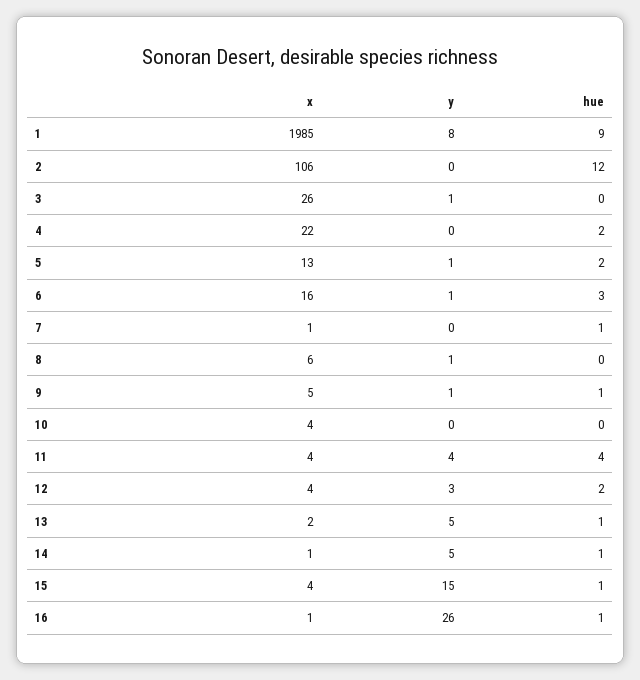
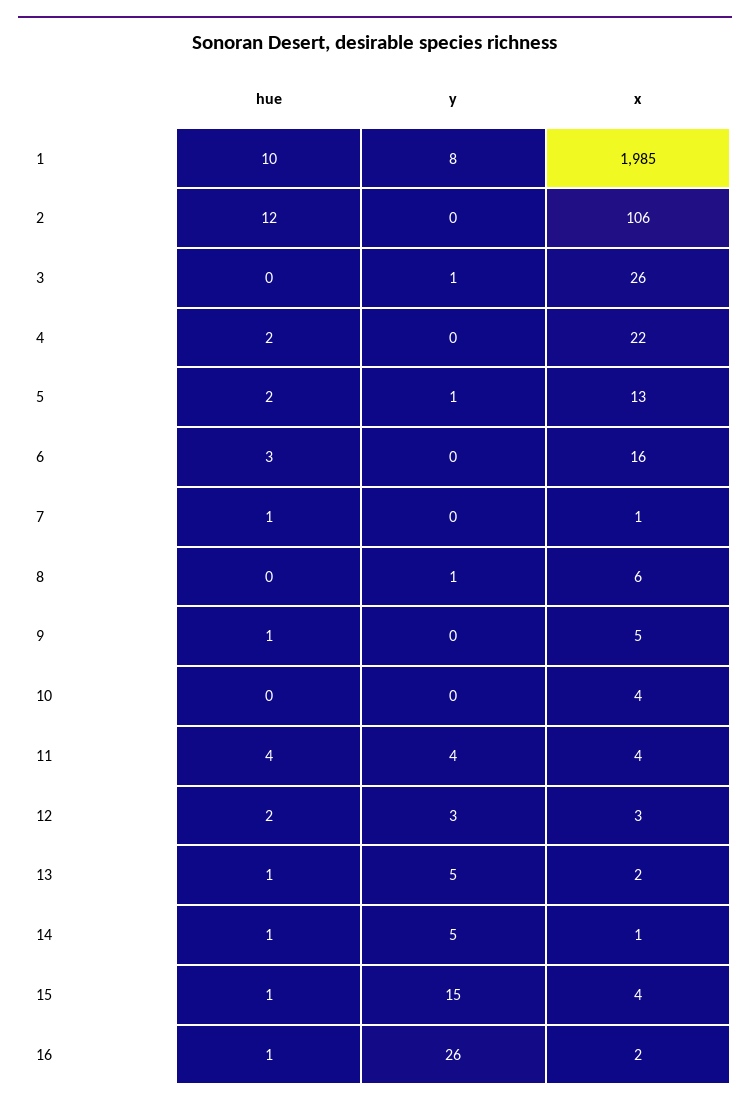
  {
    "x": {
      "1": 1985,
      "2": 106,
      "3": 26,
      "4": 22,
      "5": 13,
      "6": 16,
      "7": 1,
      "8": 6,
      "9": 5,
      "10": 4,
      "11": 4,
-     "12": 4,
+     "12": 3,
      "13": 2,
      "14": 1,
      "15": 4,
-     "16": 1
+     "16": 2
    },
    "y": {
      "1": 8,
      "2": 0,
      "3": 1,
      "4": 0,
      "5": 1,
-     "6": 1,
+     "6": 0,
      "7": 0,
      "8": 1,
-     "9": 1,
+     "9": 0,
      "10": 0,
      "11": 4,
      "12": 3,
      "13": 5,
      "14": 5,
      "15": 15,
      "16": 26
    },
    "hue": {
-     "1": 9,
+     "1": 10,
      "2": 12,
      "3": 0,
      "4": 2,
      "5": 2,
      "6": 3,
      "7": 1,
      "8": 0,
      "9": 1,
      "10": 0,
      "11": 4,
      "12": 2,
      "13": 1,
      "14": 1,
      "15": 1,
      "16": 1
    }
  }

